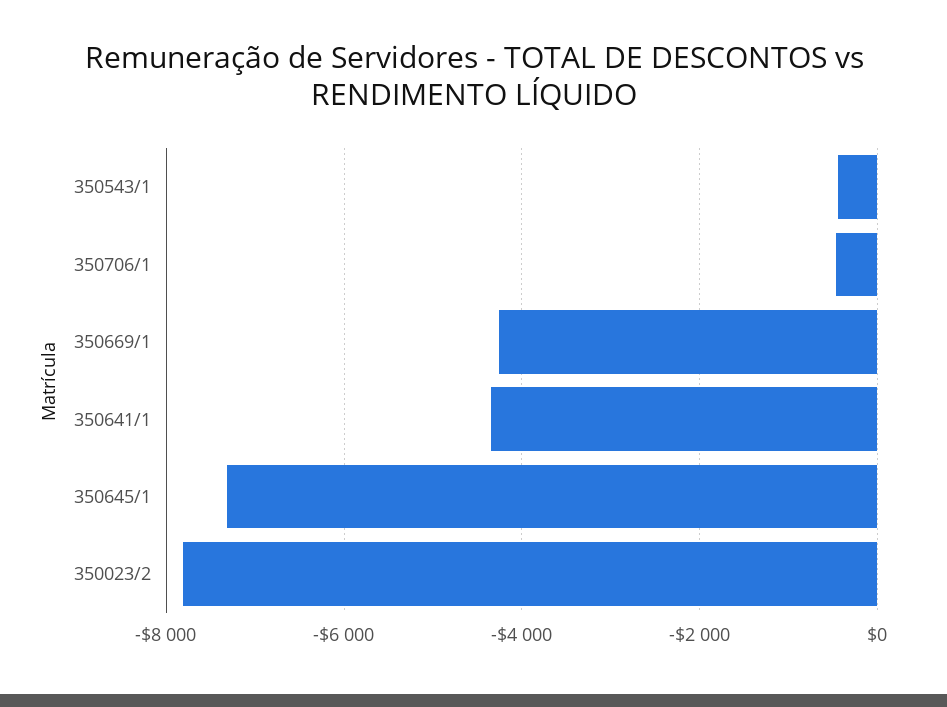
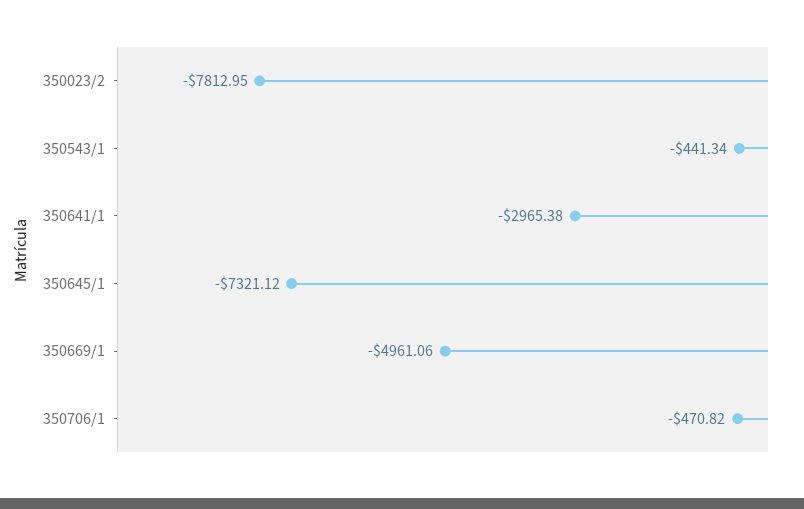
  {
    "350543/1": -441.34,
    "350706/1": -470.82,
-   "350669/1": -4200,
+   "350669/1": -4961.06,
-   "350641/1": -4400,
+   "350641/1": -2965.38,
    "350645/1": -7321.12,
    "350023/2": -7812.95
  }

